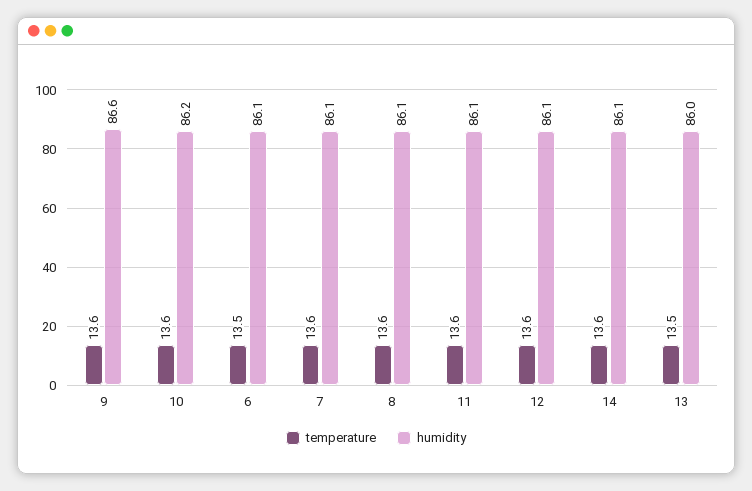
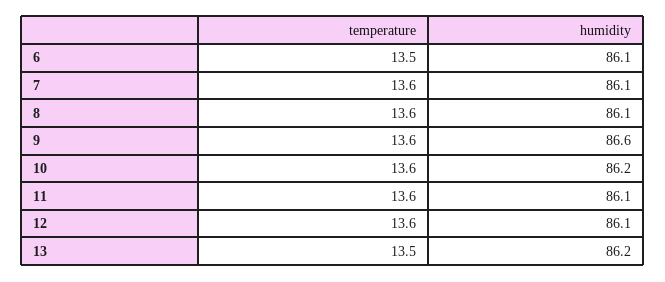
  {
    "temperature": {
      "9": 13.6,
      "10": 13.6,
      "6": 13.5,
      "7": 13.6,
      "8": 13.6,
      "11": 13.6,
      "12": 13.6,
-     "14": 13.6,
      "13": 13.5
    },
    "humidity": {
      "9": 86.6,
      "10": 86.2,
      "6": 86.1,
      "7": 86.1,
      "8": 86.1,
      "11": 86.1,
      "12": 86.1,
-     "14": 86.1,
-     "13": 86
+     "13": 86.2
    }
  }

